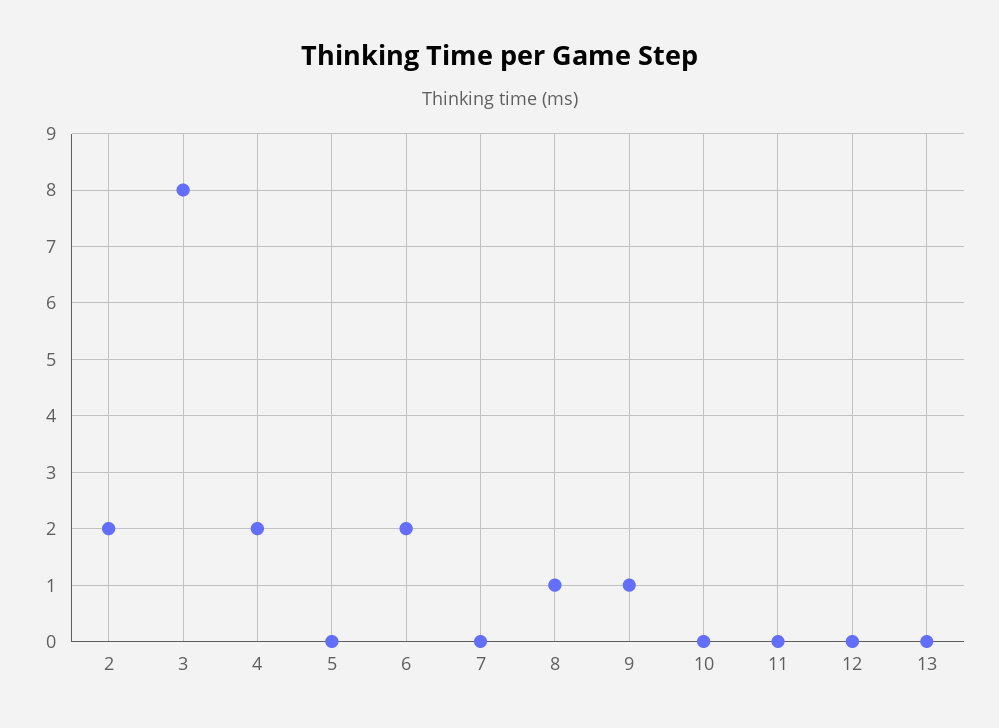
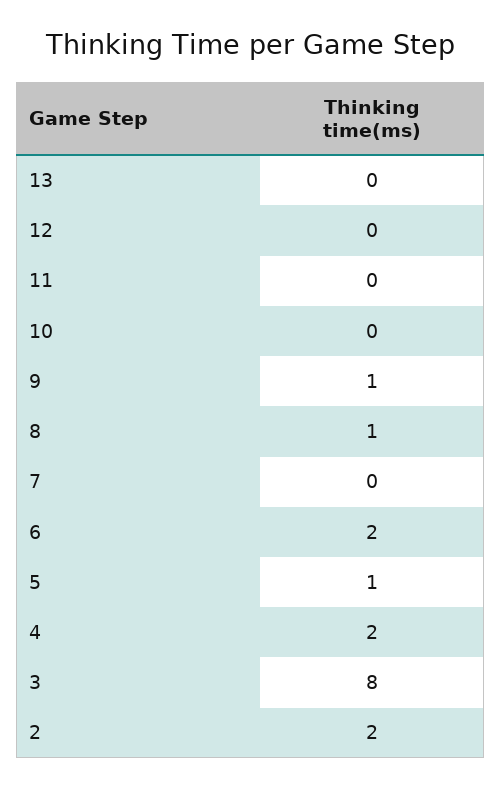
  {
    "2": 2,
    "3": 8,
    "4": 2,
-   "5": 0,
+   "5": 1,
    "6": 2,
    "7": 0,
    "8": 1,
    "9": 1,
    "10": 0,
    "11": 0,
    "12": 0,
    "13": 0
  }

